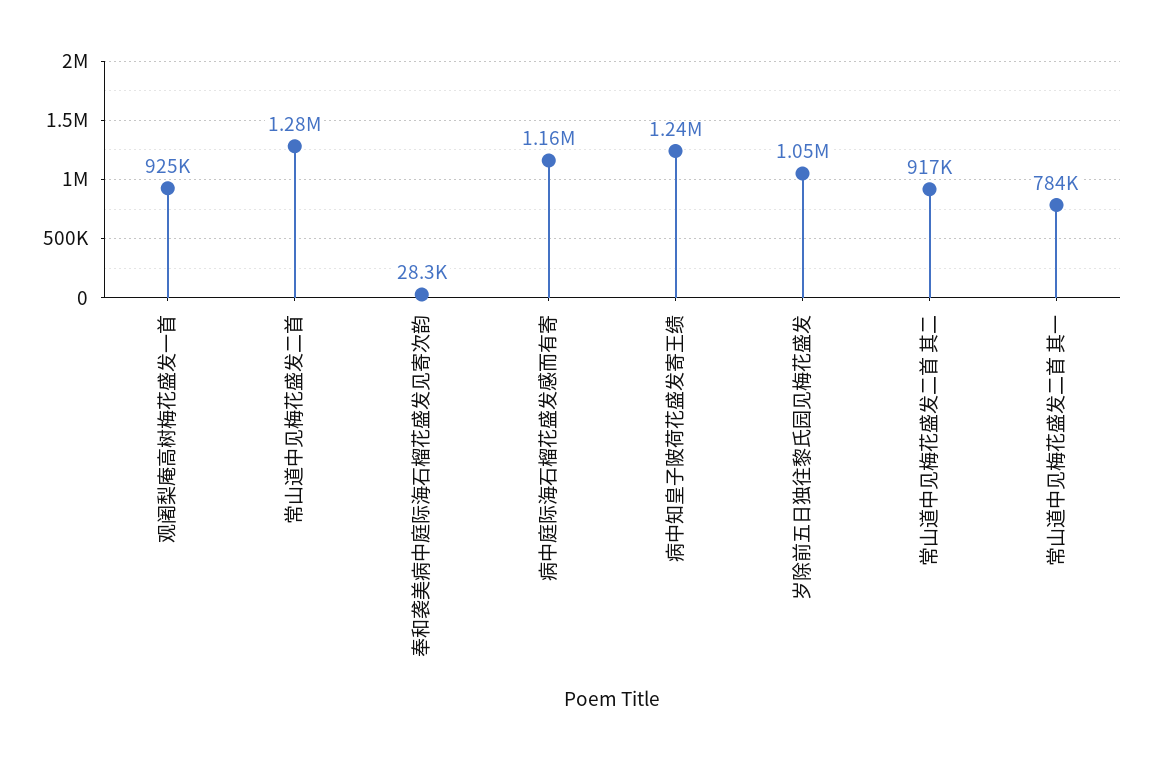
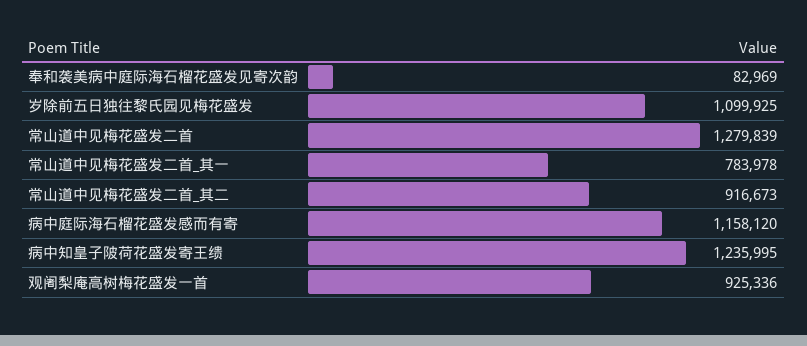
  {
    "观阇梨庵高树梅花盛发一首": 925336,
    "常山道中见梅花盛发二首": 1279839,
-   "奉和袭美病中庭际海石榴花盛发见寄次韵": 28300,
+   "奉和袭美病中庭际海石榴花盛发见寄次韵": 82969,
    "病中庭际海石榴花盛发感而有寄": 1158120,
    "病中知皇子陂荷花盛发寄王缋": 1235995,
-   "岁除前五日独往黎氏园见梅花盛发": 1050000,
+   "岁除前五日独往黎氏园见梅花盛发": 1099925,
    "常山道中见梅花盛发二首 其二": 916673,
    "常山道中见梅花盛发二首 其一": 783978
  }

